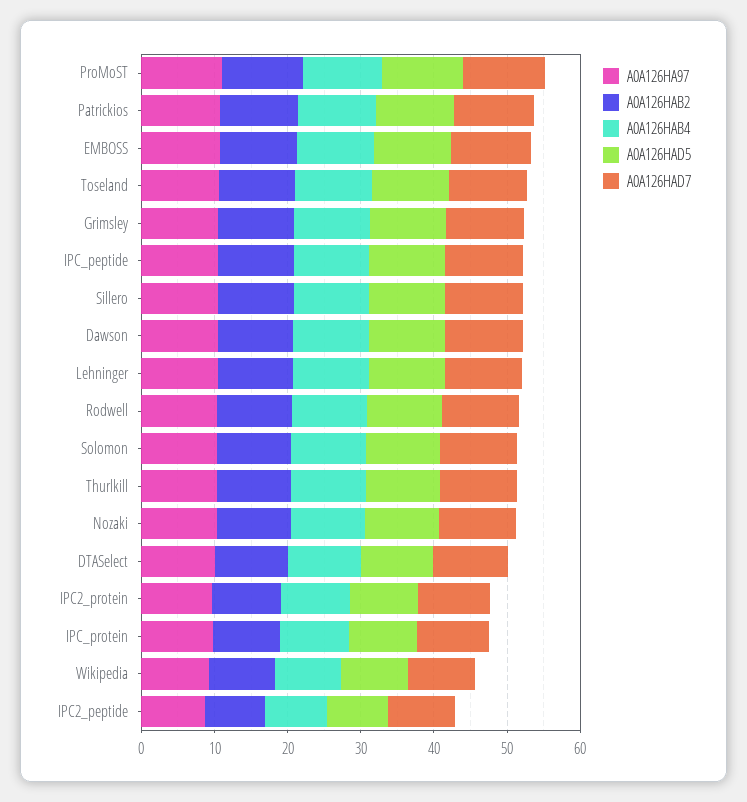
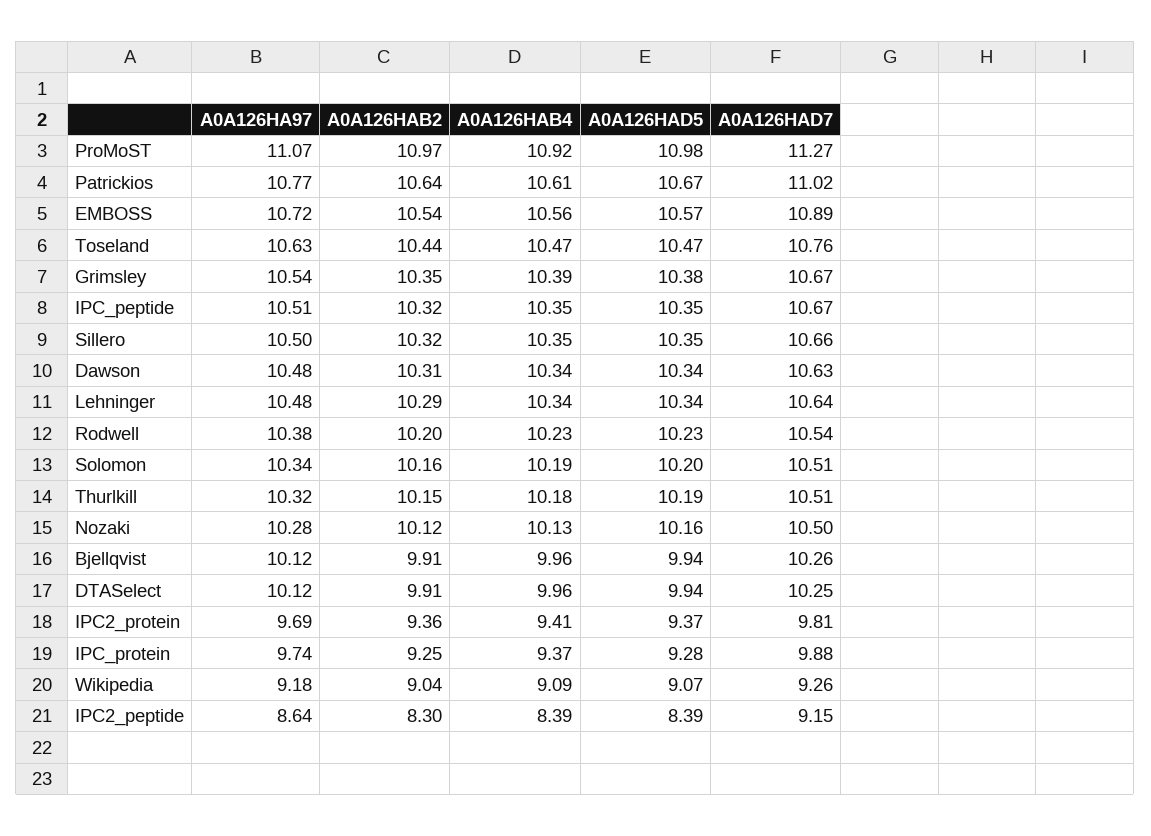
  {
    "A0A126HA97": {
      "ProMoST": 11.07,
      "Patrickios": 10.77,
      "EMBOSS": 10.72,
      "Toseland": 10.63,
      "Grimsley": 10.54,
      "IPC_peptide": 10.51,
      "Sillero": 10.5,
      "Dawson": 10.48,
      "Lehninger": 10.48,
      "Rodwell": 10.38,
      "Solomon": 10.34,
      "Thurlkill": 10.32,
      "Nozaki": 10.28,
      "DTASelect": 10.12,
      "IPC2_protein": 9.69,
      "IPC_protein": 9.74,
      "Wikipedia": 9.18,
-     "IPC2_peptide": 8.64
+     "IPC2_peptide": 8.64,
+     "Bjellqvist": 10.12
    },
    "A0A126HAB2": {
      "ProMoST": 10.97,
      "Patrickios": 10.64,
      "EMBOSS": 10.54,
      "Toseland": 10.44,
      "Grimsley": 10.35,
      "IPC_peptide": 10.32,
      "Sillero": 10.32,
      "Dawson": 10.31,
      "Lehninger": 10.29,
      "Rodwell": 10.2,
      "Solomon": 10.16,
      "Thurlkill": 10.15,
      "Nozaki": 10.12,
      "DTASelect": 9.91,
      "IPC2_protein": 9.36,
      "IPC_protein": 9.25,
      "Wikipedia": 9.04,
-     "IPC2_peptide": 8.3
+     "IPC2_peptide": 8.3,
+     "Bjellqvist": 9.91
    },
    "A0A126HAB4": {
      "ProMoST": 10.92,
      "Patrickios": 10.61,
      "EMBOSS": 10.56,
      "Toseland": 10.47,
      "Grimsley": 10.39,
      "IPC_peptide": 10.35,
      "Sillero": 10.35,
      "Dawson": 10.34,
      "Lehninger": 10.34,
      "Rodwell": 10.23,
      "Solomon": 10.19,
      "Thurlkill": 10.18,
      "Nozaki": 10.13,
      "DTASelect": 9.96,
      "IPC2_protein": 9.41,
      "IPC_protein": 9.37,
      "Wikipedia": 9.09,
-     "IPC2_peptide": 8.39
+     "IPC2_peptide": 8.39,
+     "Bjellqvist": 9.96
    },
    "A0A126HAD5": {
      "ProMoST": 10.98,
      "Patrickios": 10.67,
      "EMBOSS": 10.57,
      "Toseland": 10.47,
      "Grimsley": 10.38,
      "IPC_peptide": 10.35,
      "Sillero": 10.35,
      "Dawson": 10.34,
      "Lehninger": 10.34,
      "Rodwell": 10.23,
      "Solomon": 10.2,
      "Thurlkill": 10.19,
      "Nozaki": 10.16,
      "DTASelect": 9.94,
      "IPC2_protein": 9.37,
      "IPC_protein": 9.28,
      "Wikipedia": 9.07,
-     "IPC2_peptide": 8.39
+     "IPC2_peptide": 8.39,
+     "Bjellqvist": 9.94
    },
    "A0A126HAD7": {
      "ProMoST": 11.27,
      "Patrickios": 11.02,
      "EMBOSS": 10.89,
      "Toseland": 10.76,
      "Grimsley": 10.67,
      "IPC_peptide": 10.67,
      "Sillero": 10.66,
      "Dawson": 10.63,
      "Lehninger": 10.64,
      "Rodwell": 10.54,
      "Solomon": 10.51,
      "Thurlkill": 10.51,
      "Nozaki": 10.5,
      "DTASelect": 10.25,
      "IPC2_protein": 9.81,
      "IPC_protein": 9.88,
      "Wikipedia": 9.26,
-     "IPC2_peptide": 9.15
+     "IPC2_peptide": 9.15,
+     "Bjellqvist": 10.26
    }
  }

